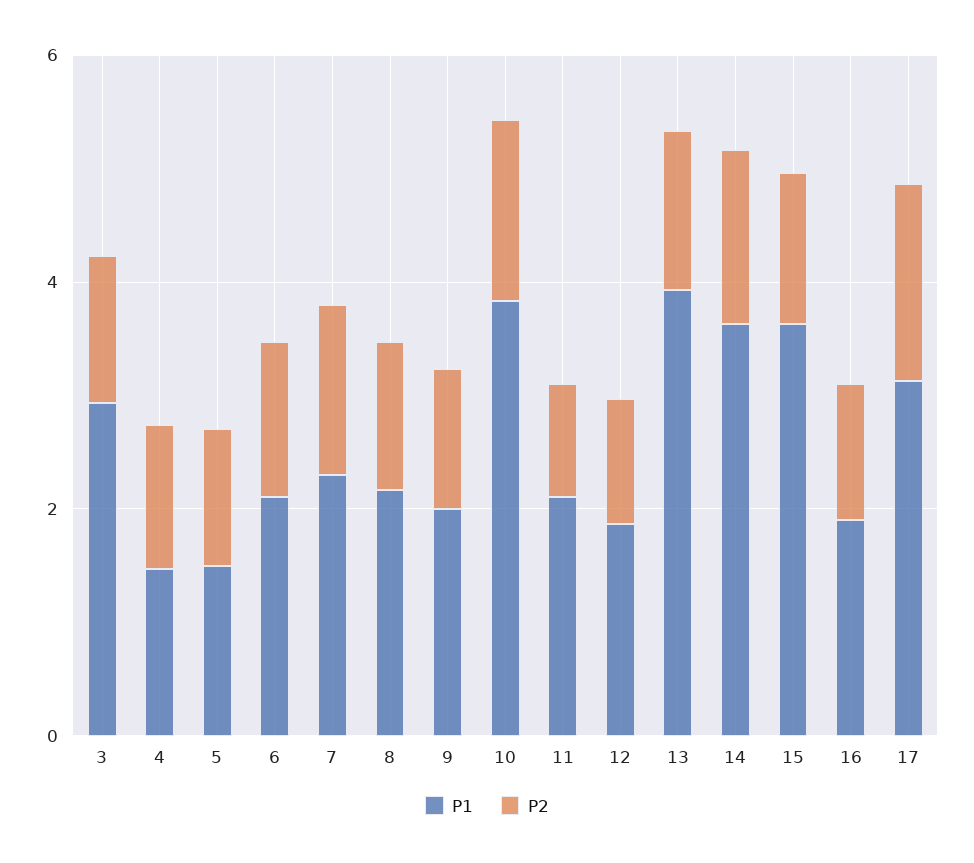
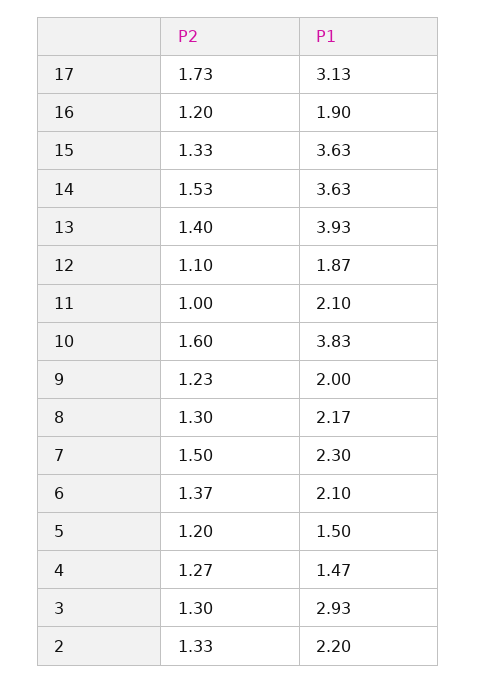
  {
    "P1": {
      "3": 2.93,
      "4": 1.47,
      "5": 1.5,
      "6": 2.1,
      "7": 2.3,
      "8": 2.17,
      "9": 2,
      "10": 3.83,
      "11": 2.1,
      "12": 1.87,
      "13": 3.93,
      "14": 3.63,
      "15": 3.63,
      "16": 1.9,
-     "17": 3.13
+     "17": 3.13,
+     "2": 2.2
    },
    "P2": {
      "3": 1.3,
      "4": 1.27,
      "5": 1.2,
      "6": 1.37,
      "7": 1.5,
      "8": 1.3,
      "9": 1.23,
      "10": 1.6,
      "11": 1,
      "12": 1.1,
      "13": 1.4,
      "14": 1.53,
      "15": 1.33,
      "16": 1.2,
-     "17": 1.73
+     "17": 1.73,
+     "2": 1.33
    }
  }

